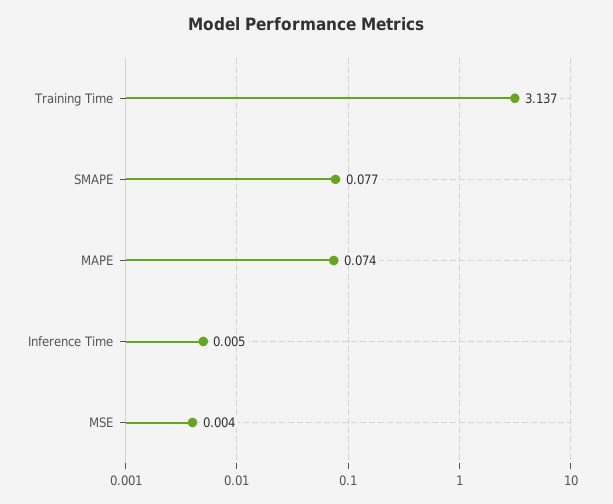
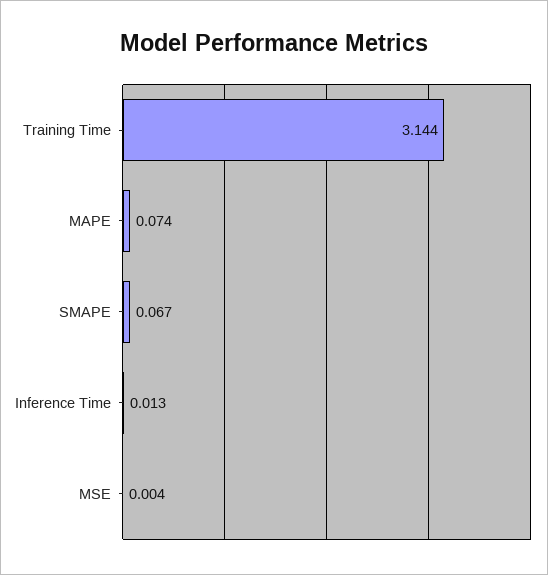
  {
-   "Training Time": 3.137,
+   "Training Time": 3.144,
-   "SMAPE": 0.077,
+   "SMAPE": 0.067,
    "MAPE": 0.074,
-   "Inference Time": 0.005,
+   "Inference Time": 0.013,
    "MSE": 0.004
  }

